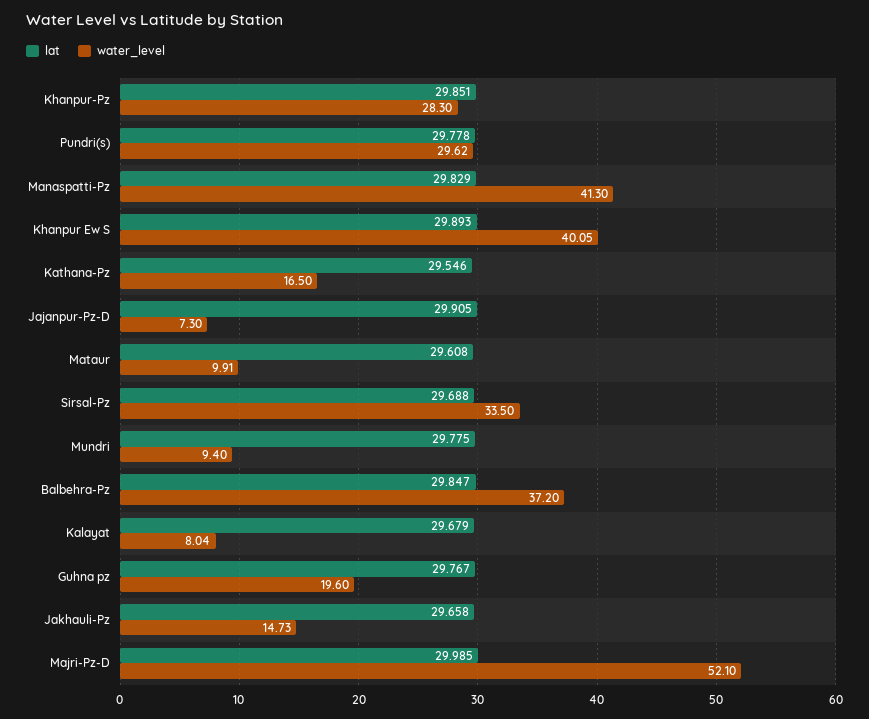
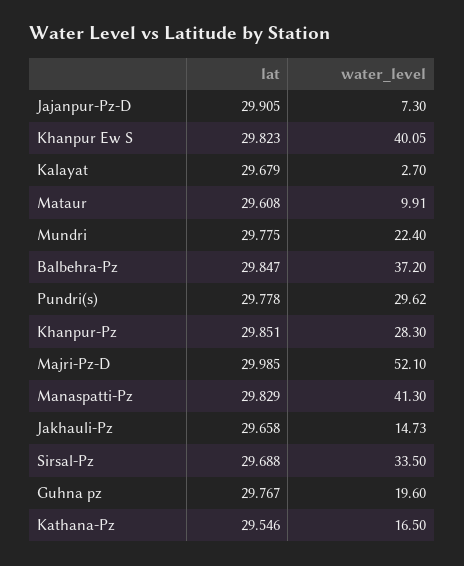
  {
    "lat": {
      "Khanpur-Pz": 29.851,
      "Pundri(s)": 29.778,
      "Manaspatti-Pz": 29.829,
-     "Khanpur Ew S": 29.893,
+     "Khanpur Ew S": 29.823,
      "Kathana-Pz": 29.546,
      "Jajanpur-Pz-D": 29.905,
      "Mataur": 29.608,
      "Sirsal-Pz": 29.688,
      "Mundri": 29.775,
      "Balbehra-Pz": 29.847,
      "Kalayat": 29.679,
      "Guhna pz": 29.767,
      "Jakhauli-Pz": 29.658,
      "Majri-Pz-D": 29.985
    },
    "water_level": {
      "Khanpur-Pz": 28.3,
      "Pundri(s)": 29.62,
      "Manaspatti-Pz": 41.3,
      "Khanpur Ew S": 40.05,
      "Kathana-Pz": 16.5,
      "Jajanpur-Pz-D": 7.3,
      "Mataur": 9.91,
      "Sirsal-Pz": 33.5,
-     "Mundri": 9.4,
+     "Mundri": 22.4,
      "Balbehra-Pz": 37.2,
-     "Kalayat": 8.04,
+     "Kalayat": 2.7,
      "Guhna pz": 19.6,
      "Jakhauli-Pz": 14.73,
      "Majri-Pz-D": 52.1
    }
  }

